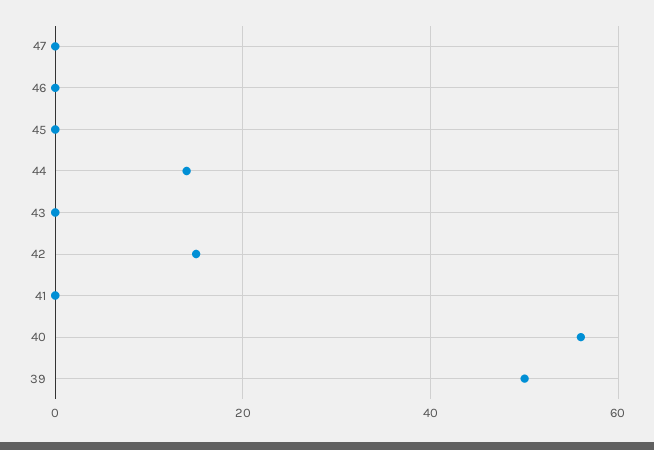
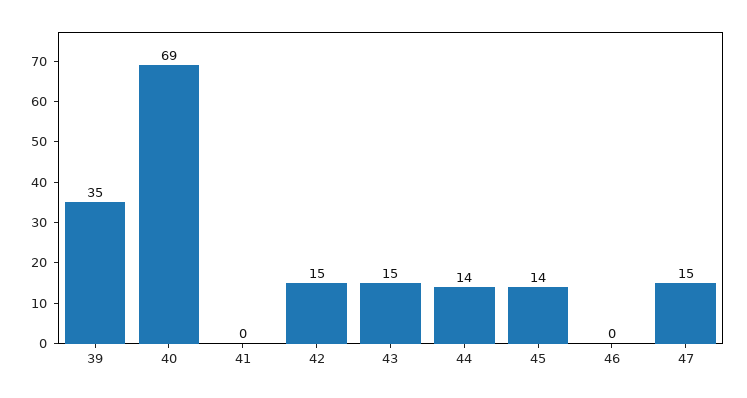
  {
-   "47": 0,
+   "47": 15,
    "46": 0,
-   "45": 0,
+   "45": 14,
    "44": 14,
-   "43": 0,
+   "43": 15,
    "42": 15,
    "41": 0,
-   "40": 55,
+   "40": 69,
-   "39": 50
+   "39": 35
  }

